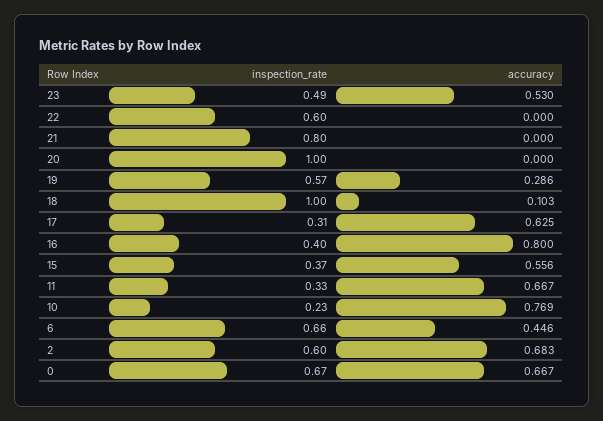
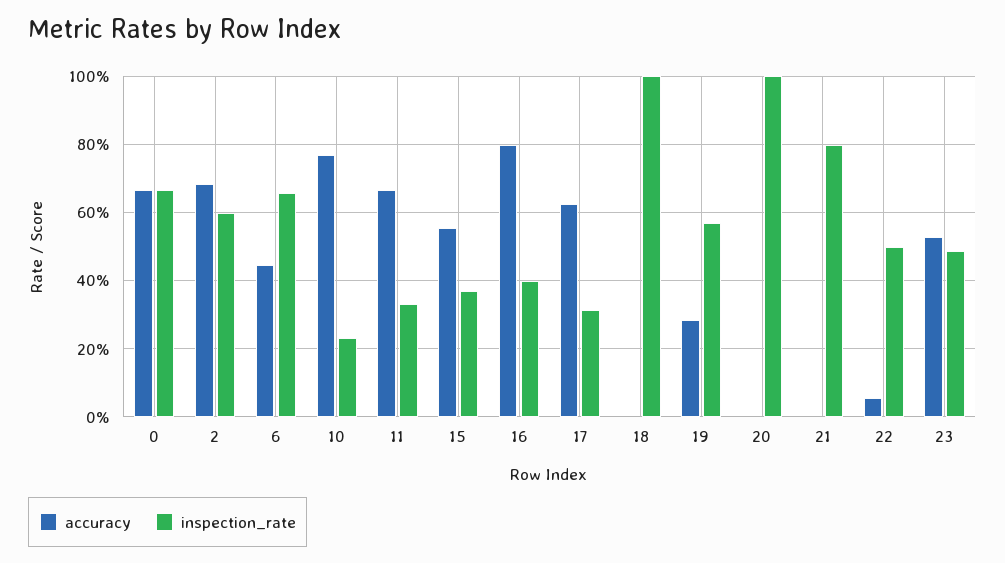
  {
    "inspection_rate": {
      "23": 0.49,
-     "22": 0.6,
+     "22": 0.5,
      "21": 0.8,
      "20": 1,
      "19": 0.57,
      "18": 1,
      "17": 0.31,
      "16": 0.4,
      "15": 0.37,
      "11": 0.33,
      "10": 0.23,
      "6": 0.66,
      "2": 0.6,
      "0": 0.67
    },
    "accuracy": {
      "23": 0.53,
-     "22": 0,
+     "22": 0.06,
      "21": 0,
      "20": 0,
      "19": 0.286,
-     "18": 0.103,
+     "18": 0,
      "17": 0.625,
      "16": 0.8,
      "15": 0.556,
      "11": 0.667,
      "10": 0.769,
      "6": 0.446,
      "2": 0.683,
      "0": 0.667
    }
  }

